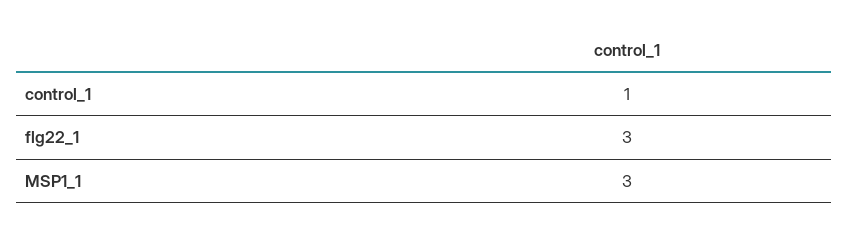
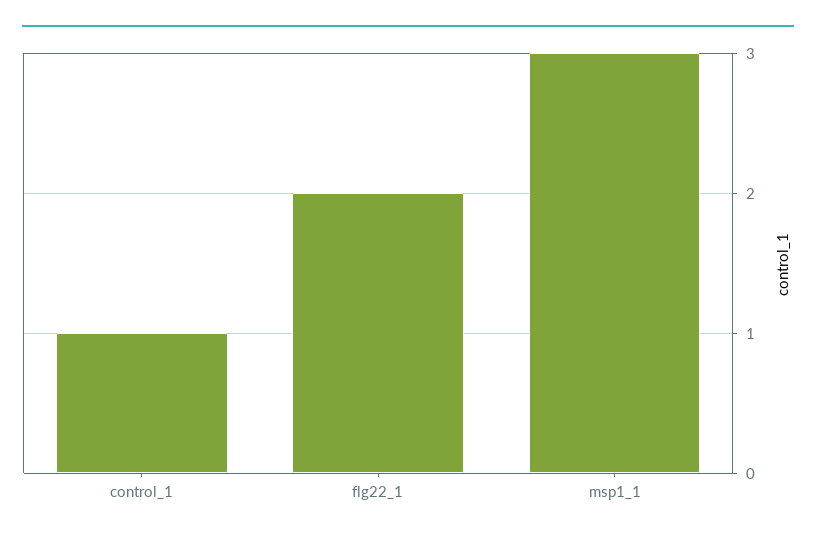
  {
    "control_1": 1,
-   "flg22_1": 3,
+   "flg22_1": 2,
    "MSP1_1": 3
  }

